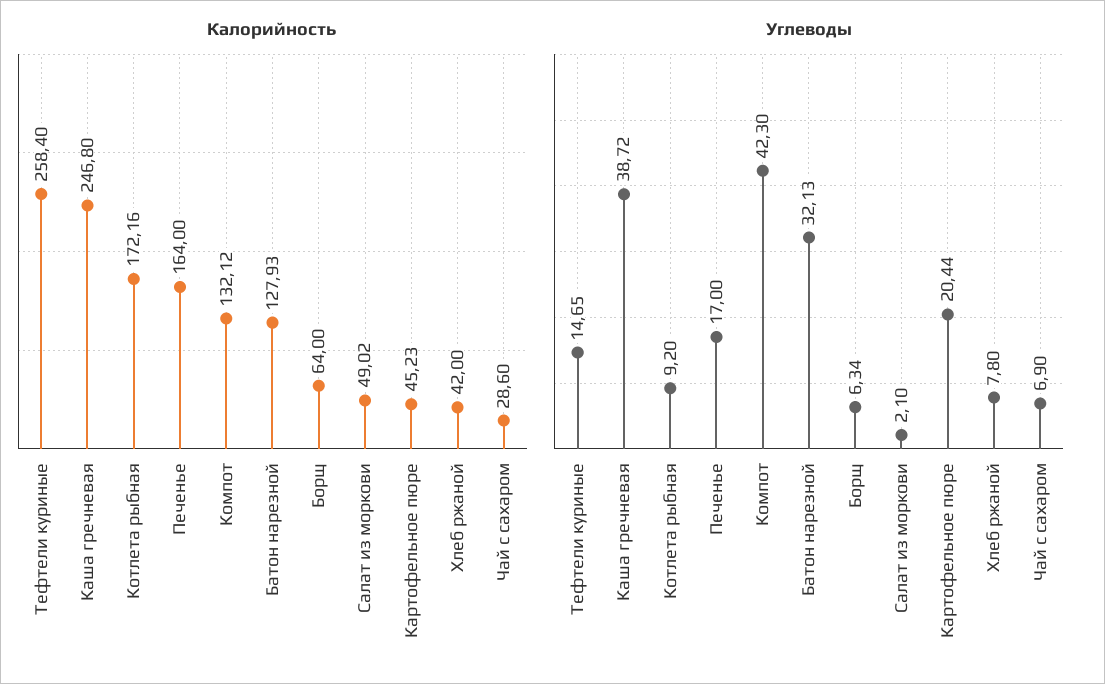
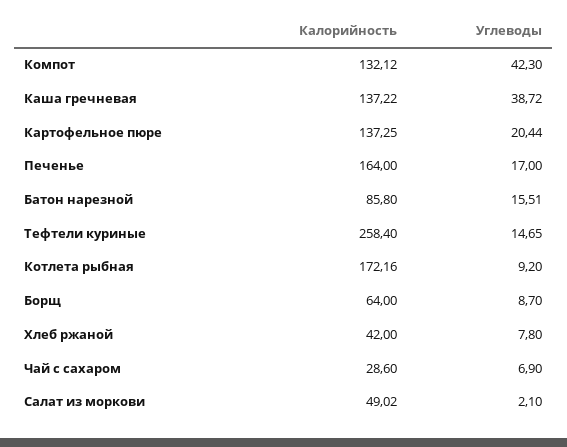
  {
    "Калорийность": {
      "Тефтели куриные": 258.4,
-     "Каша гречневая": 246.8,
+     "Каша гречневая": 137.22,
      "Котлета рыбная": 172.16,
      "Печенье": 164,
      "Компот": 132.12,
-     "Батон нарезной": 127.93,
+     "Батон нарезной": 85.8,
      "Борщ": 64,
      "Салат из моркови": 49.02,
-     "Картофельное пюре": 45.23,
+     "Картофельное пюре": 137.25,
      "Хлеб ржаной": 42,
      "Чай с сахаром": 28.6
    },
    "Углеводы": {
      "Тефтели куриные": 14.65,
      "Каша гречневая": 38.72,
      "Котлета рыбная": 9.2,
      "Печенье": 17,
      "Компот": 42.3,
-     "Батон нарезной": 32.13,
+     "Батон нарезной": 15.51,
-     "Борщ": 6.34,
+     "Борщ": 8.7,
      "Салат из моркови": 2.1,
      "Картофельное пюре": 20.44,
      "Хлеб ржаной": 7.8,
      "Чай с сахаром": 6.9
    }
  }

